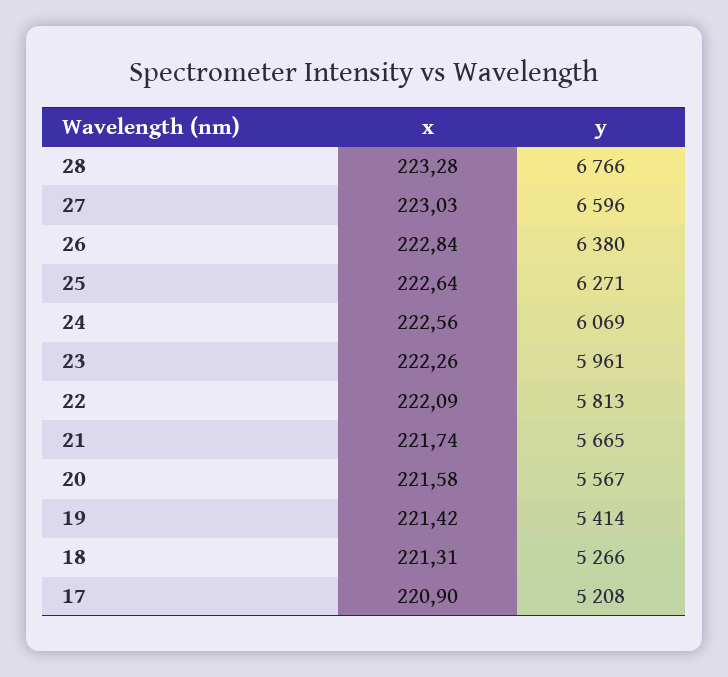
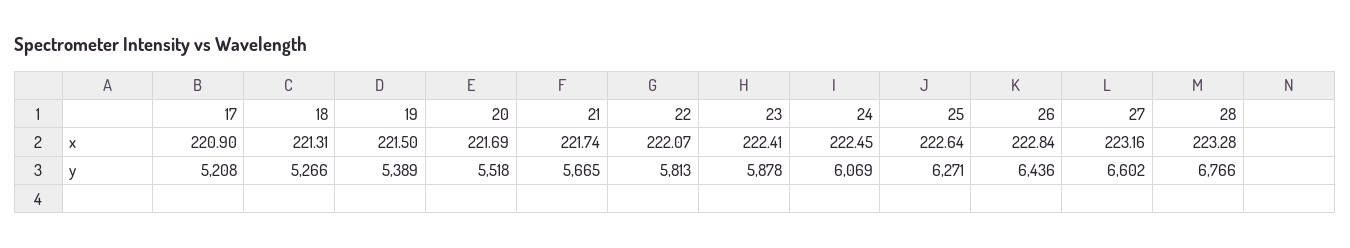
  {
    "x": {
      "28": 223.28,
-     "27": 223.03,
+     "27": 223.16,
      "26": 222.84,
      "25": 222.64,
-     "24": 222.56,
+     "24": 222.45,
-     "23": 222.26,
+     "23": 222.41,
-     "22": 222.09,
+     "22": 222.07,
      "21": 221.74,
-     "20": 221.58,
+     "20": 221.69,
-     "19": 221.42,
+     "19": 221.5,
      "18": 221.31,
      "17": 220.9
    },
    "y": {
      "28": 6766,
-     "27": 6596,
+     "27": 6602,
-     "26": 6380,
+     "26": 6436,
      "25": 6271,
      "24": 6069,
-     "23": 5961,
+     "23": 5878,
      "22": 5813,
      "21": 5665,
-     "20": 5567,
+     "20": 5518,
-     "19": 5414,
+     "19": 5389,
      "18": 5266,
      "17": 5208
    }
  }

